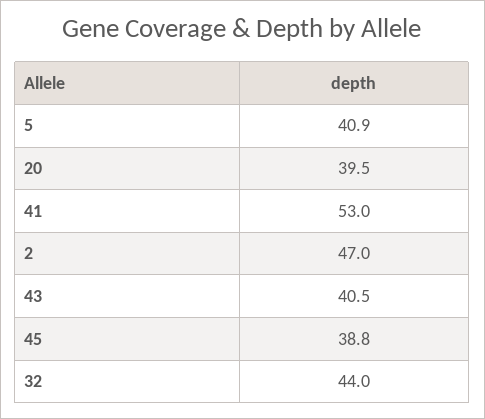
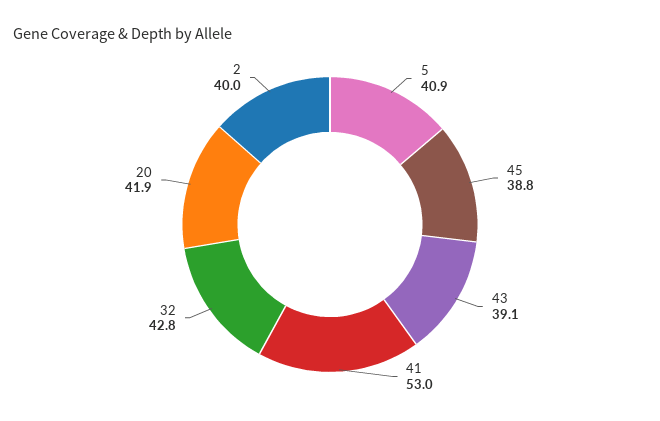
  {
    "5": 40.9,
-   "20": 39.5,
+   "20": 41.9,
    "41": 53,
-   "2": 47,
+   "2": 40,
-   "43": 40.5,
+   "43": 39.1,
    "45": 38.8,
-   "32": 44
+   "32": 42.8
  }

